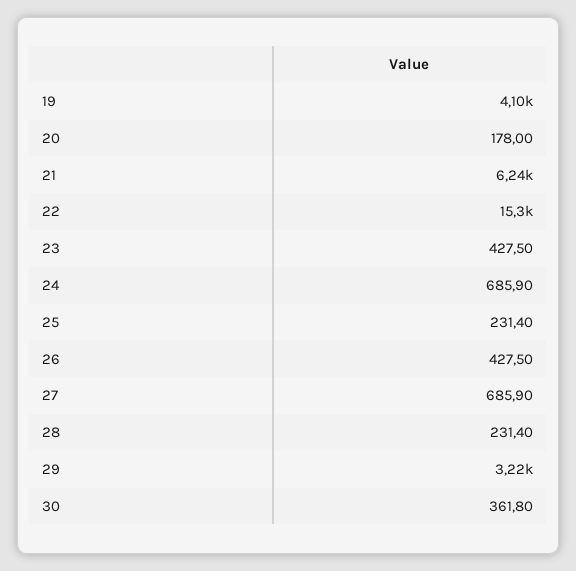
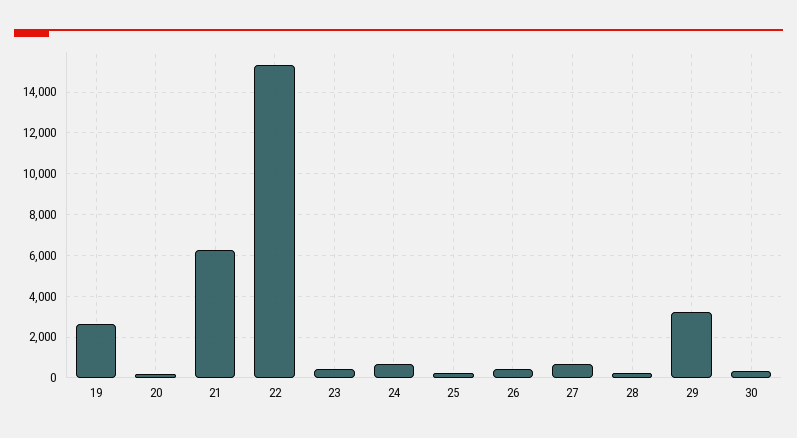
  {
-   "19": 4100,
+   "19": 2500,
    "20": 178,
    "21": 6240,
    "22": 15300,
    "23": 427.5,
    "24": 685.9,
    "25": 231.4,
    "26": 427.5,
    "27": 685.9,
    "28": 231.4,
    "29": 3220,
    "30": 361.8
  }

